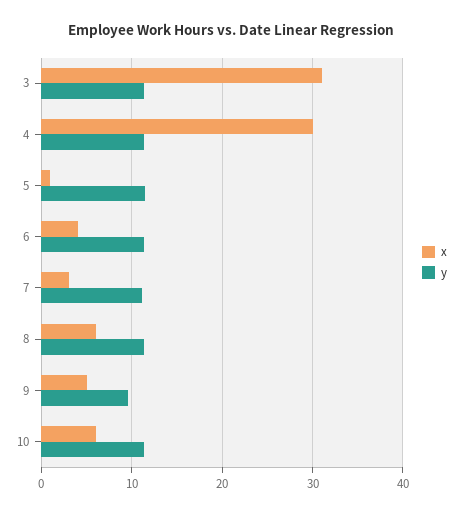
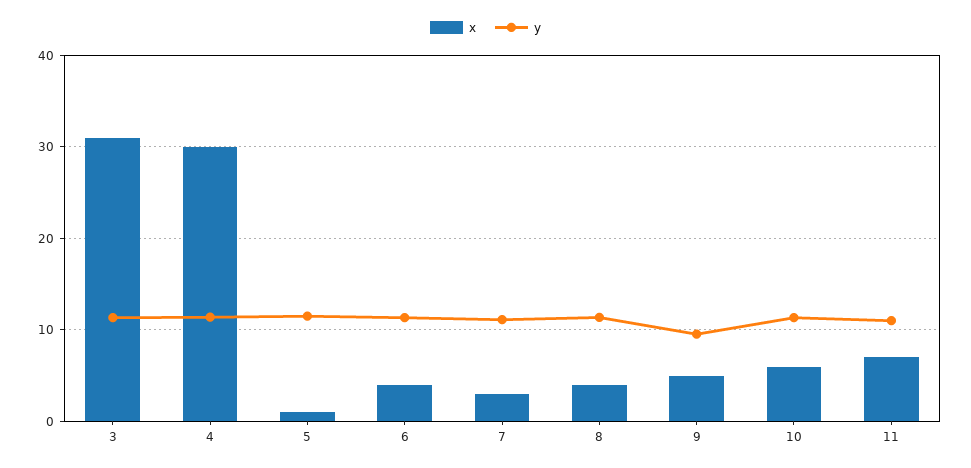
  {
    "x": {
      "3": 31,
      "4": 30,
      "5": 1,
      "6": 4,
      "7": 3,
-     "8": 6,
+     "8": 4,
      "9": 5,
-     "10": 6
+     "10": 6,
+     "11": 7
    },
    "y": {
      "3": 11,
      "4": 11,
      "5": 11,
      "6": 11,
      "7": 11,
      "8": 11,
      "9": 10,
-     "10": 11
+     "10": 11,
+     "11": 11
    }
  }

